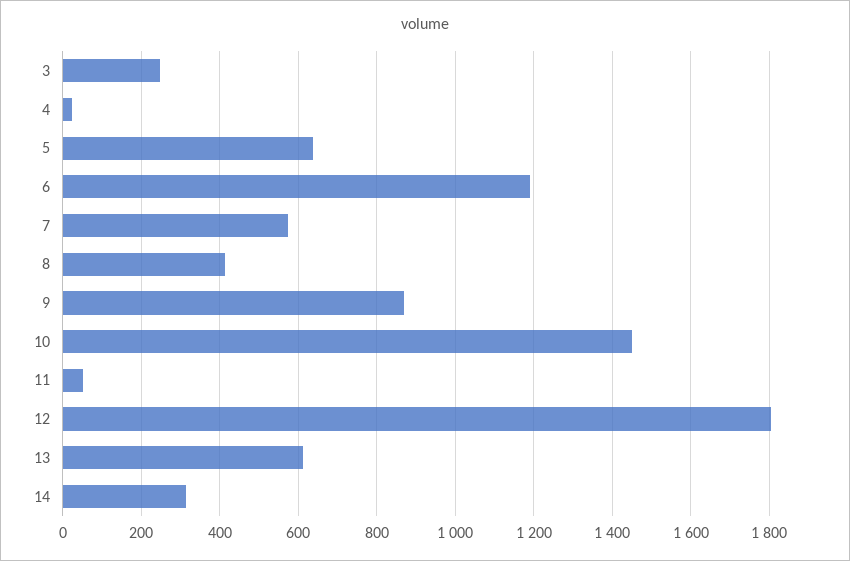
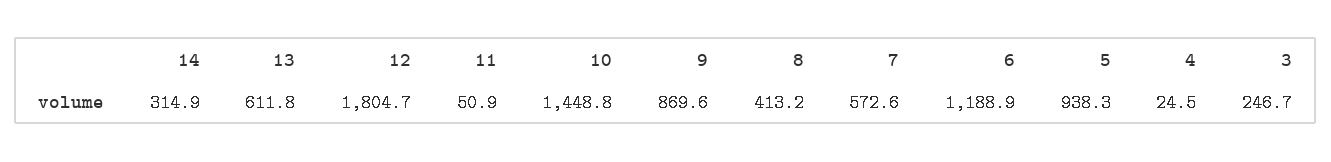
  {
    "3": 246.7,
    "4": 24.5,
-   "5": 640,
+   "5": 938.3,
    "6": 1188.9,
    "7": 572.6,
    "8": 413.2,
    "9": 869.6,
    "10": 1448.8,
    "11": 50.9,
    "12": 1804.7,
    "13": 611.8,
    "14": 314.9
  }

